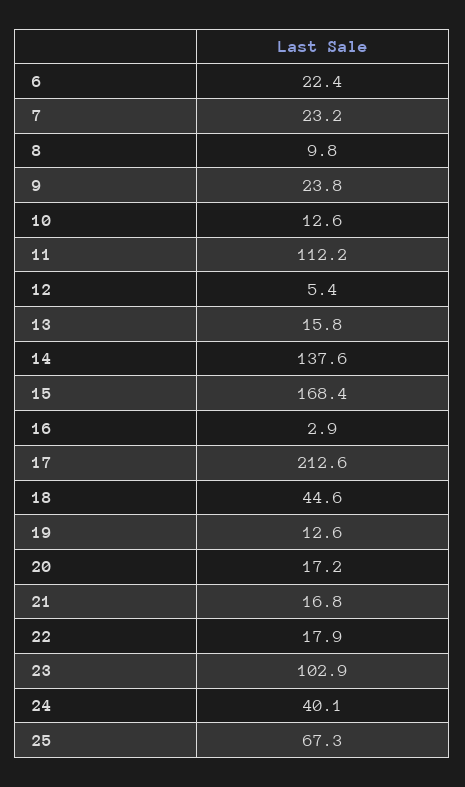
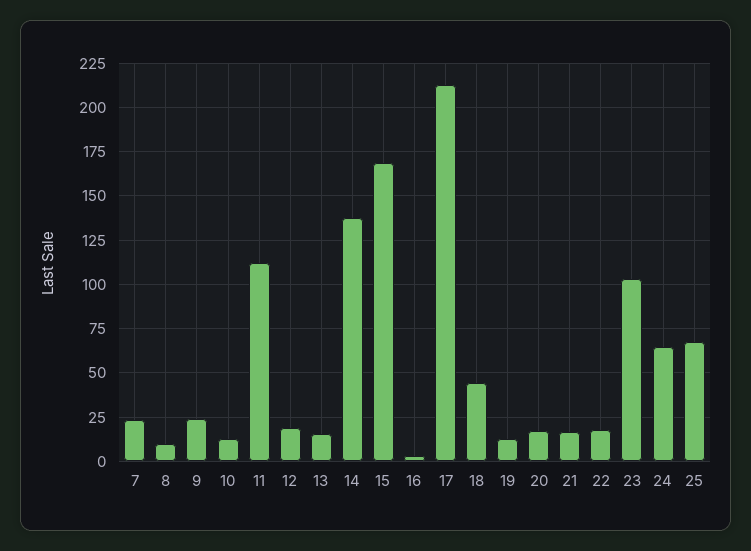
  {
-   "6": 22.4,
    "7": 23.2,
    "8": 9.8,
    "9": 23.8,
    "10": 12.6,
    "11": 112.2,
-   "12": 5.4,
+   "12": 20,
    "13": 15.8,
    "14": 137.6,
    "15": 168.4,
    "16": 2.9,
    "17": 212.6,
    "18": 44.6,
    "19": 12.6,
    "20": 17.2,
    "21": 16.8,
    "22": 17.9,
    "23": 102.9,
-   "24": 40.1,
+   "24": 65,
    "25": 67.3
  }

